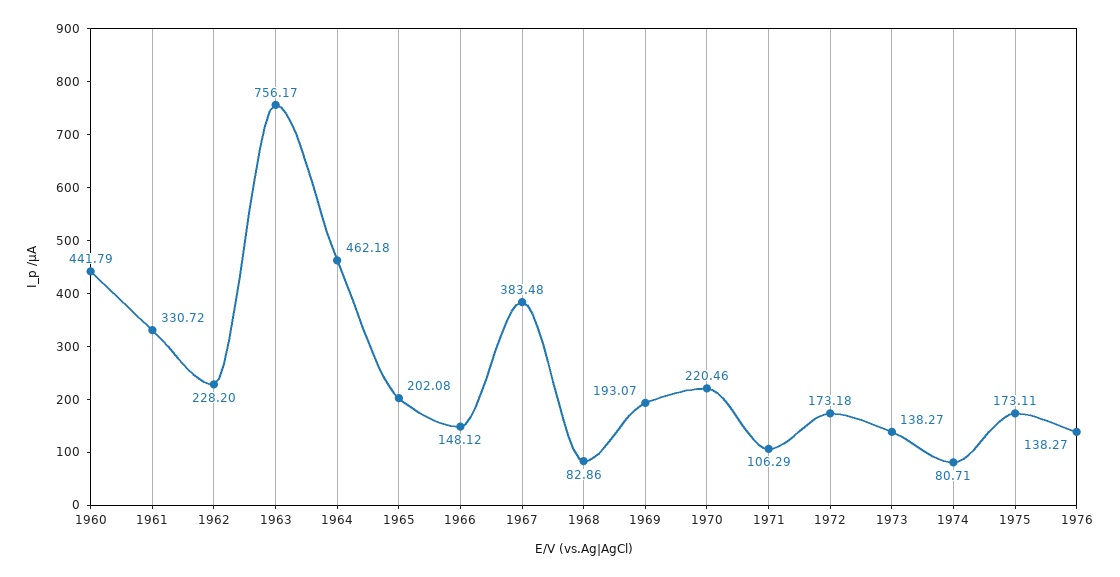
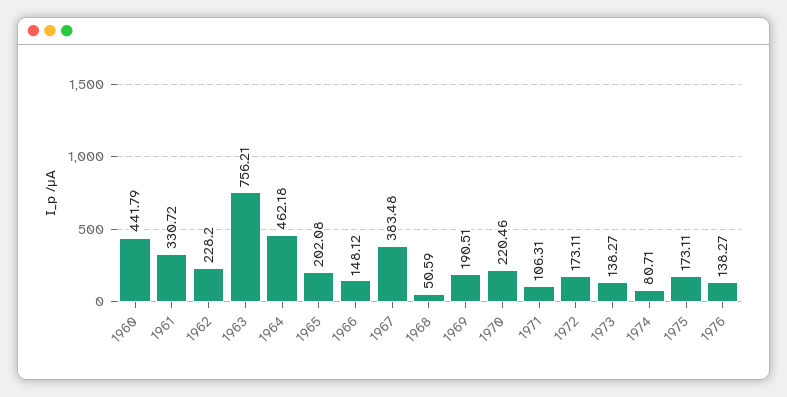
  {
    "1960": 441.79,
    "1961": 330.72,
    "1962": 228.2,
-   "1963": 756.17,
+   "1963": 756.21,
    "1964": 462.18,
    "1965": 202.08,
    "1966": 148.12,
    "1967": 383.48,
-   "1968": 82.86,
+   "1968": 50.59,
-   "1969": 193.07,
+   "1969": 190.51,
    "1970": 220.46,
-   "1971": 106.29,
+   "1971": 106.31,
-   "1972": 173.18,
+   "1972": 173.11,
    "1973": 138.27,
    "1974": 80.71,
    "1975": 173.11,
    "1976": 138.27
  }

